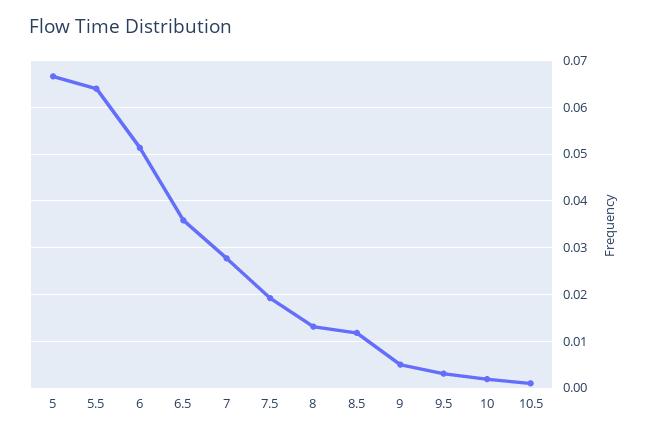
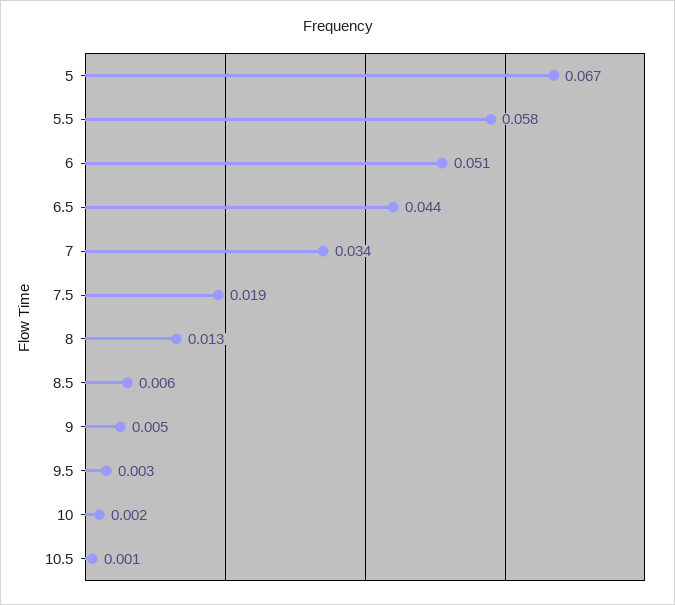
  {
    "5": 0.067,
-   "5.5": 0.064,
+   "5.5": 0.058,
    "6": 0.051,
-   "6.5": 0.036,
+   "6.5": 0.044,
-   "7": 0.028,
+   "7": 0.034,
    "7.5": 0.019,
    "8": 0.013,
-   "8.5": 0.012,
+   "8.5": 0.006,
    "9": 0.005,
    "9.5": 0.003,
    "10": 0.002,
    "10.5": 0.001
  }

